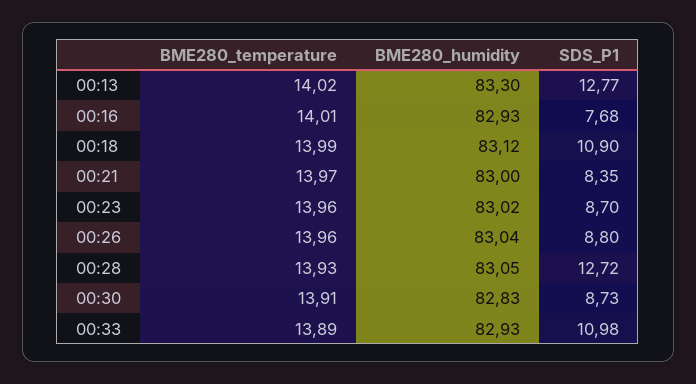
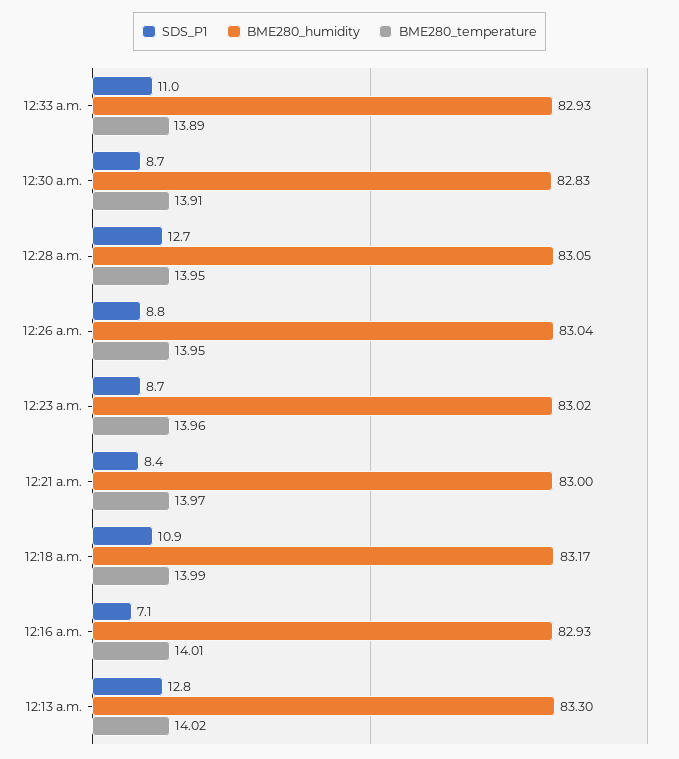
  {
    "BME280_temperature": {
      "00:13": 14.02,
      "00:16": 14.01,
      "00:18": 13.99,
      "00:21": 13.97,
      "00:23": 13.96,
-     "00:26": 13.96,
+     "00:26": 13.95,
-     "00:28": 13.93,
+     "00:28": 13.95,
      "00:30": 13.91,
      "00:33": 13.89
    },
    "BME280_humidity": {
      "00:13": 83.3,
      "00:16": 82.93,
-     "00:18": 83.12,
+     "00:18": 83.17,
      "00:21": 83,
      "00:23": 83.02,
      "00:26": 83.04,
      "00:28": 83.05,
      "00:30": 82.83,
      "00:33": 82.93
    },
    "SDS_P1": {
      "00:13": 12.77,
-     "00:16": 7.68,
+     "00:16": 7.1,
      "00:18": 10.9,
      "00:21": 8.35,
      "00:23": 8.7,
      "00:26": 8.8,
      "00:28": 12.72,
      "00:30": 8.73,
      "00:33": 10.98
    }
  }

